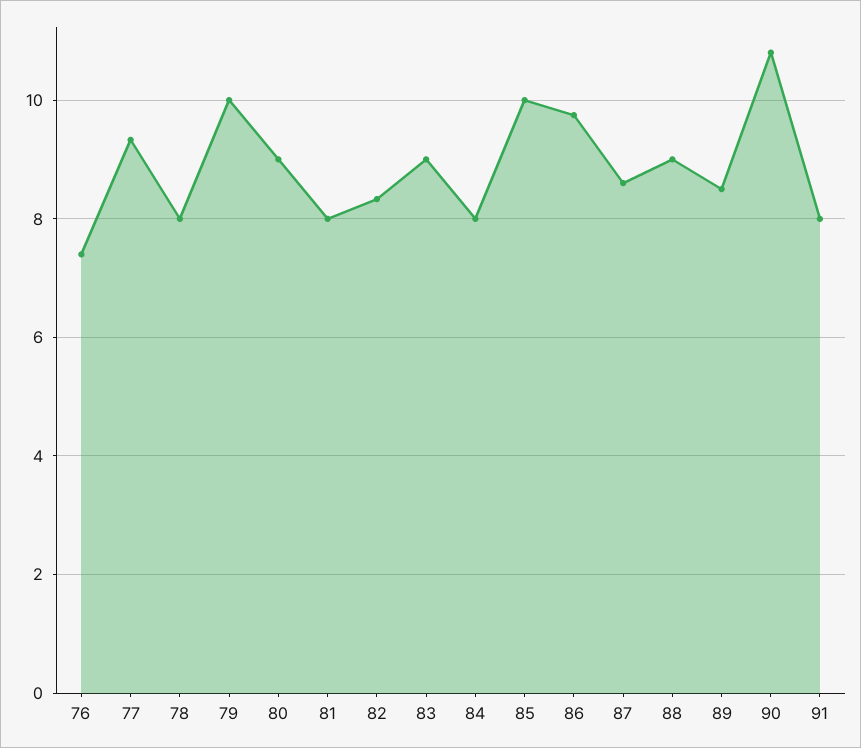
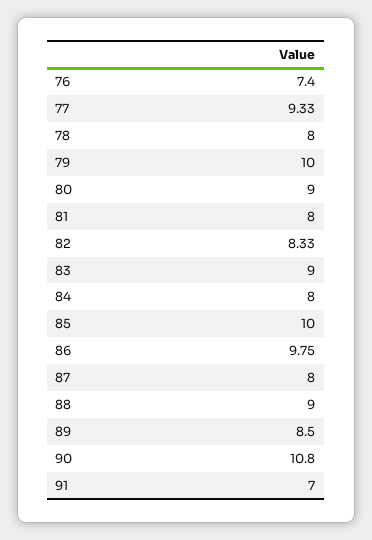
  {
    "76": 7.4,
    "77": 9.33,
    "78": 8,
    "79": 10,
    "80": 9,
    "81": 8,
    "82": 8.33,
    "83": 9,
    "84": 8,
    "85": 10,
    "86": 9.75,
-   "87": 8.6,
+   "87": 8,
    "88": 9,
    "89": 8.5,
    "90": 10.8,
-   "91": 8
+   "91": 7
  }

